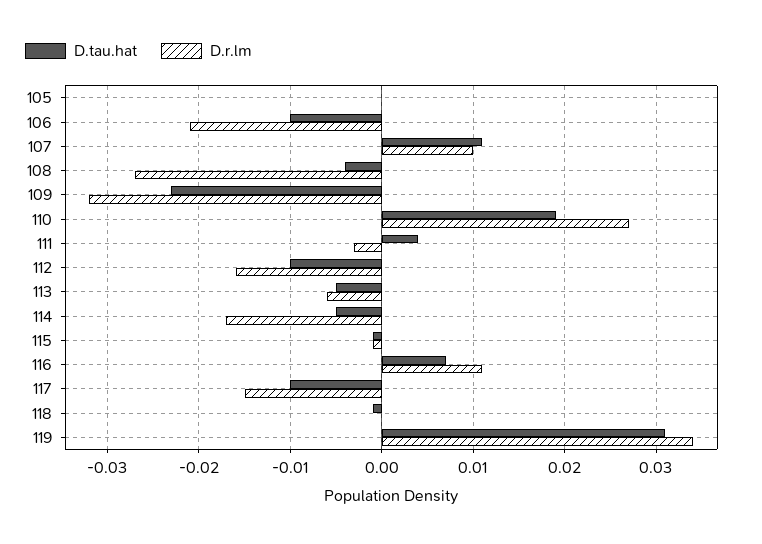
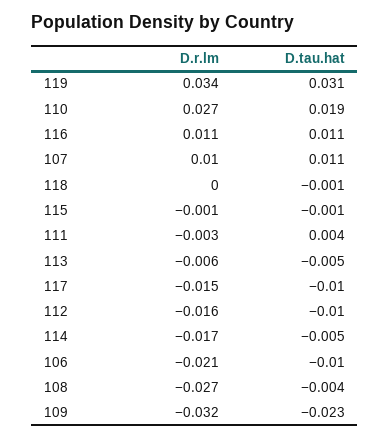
  {
    "D.tau.hat": {
-     "105": 0,
      "106": -0.01,
      "107": 0.011,
      "108": -0.004,
      "109": -0.023,
      "110": 0.019,
      "111": 0.004,
      "112": -0.01,
      "113": -0.005,
      "114": -0.005,
      "115": -0.001,
-     "116": 0.007,
+     "116": 0.011,
      "117": -0.01,
      "118": -0.001,
      "119": 0.031
    },
    "D.r.lm": {
-     "105": 0,
      "106": -0.021,
      "107": 0.01,
      "108": -0.027,
      "109": -0.032,
      "110": 0.027,
      "111": -0.003,
      "112": -0.016,
      "113": -0.006,
      "114": -0.017,
      "115": -0.001,
      "116": 0.011,
      "117": -0.015,
      "118": 0,
      "119": 0.034
    }
  }

